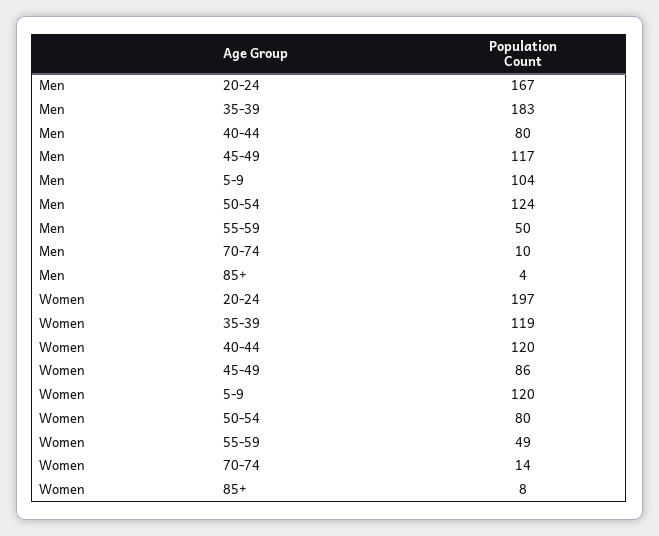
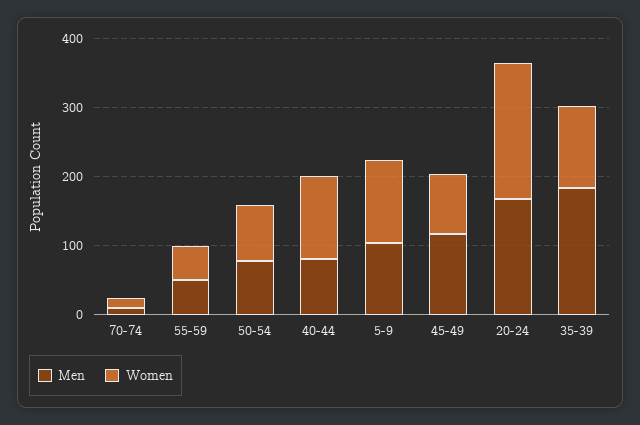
  {
    "Men": {
      "20-24": 167,
      "35-39": 183,
      "40-44": 80,
      "45-49": 117,
      "5-9": 104,
-     "50-54": 124,
+     "50-54": 80,
      "55-59": 50,
-     "70-74": 10,
+     "70-74": 10
-     "85+": 4
    },
    "Women": {
      "20-24": 197,
      "35-39": 119,
      "40-44": 120,
      "45-49": 86,
      "5-9": 120,
      "50-54": 80,
      "55-59": 49,
-     "70-74": 14,
+     "70-74": 14
-     "85+": 8
    }
  }

